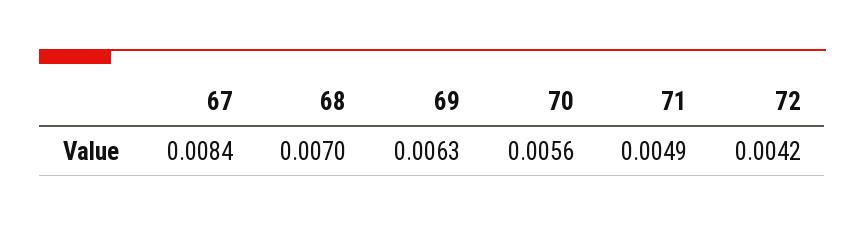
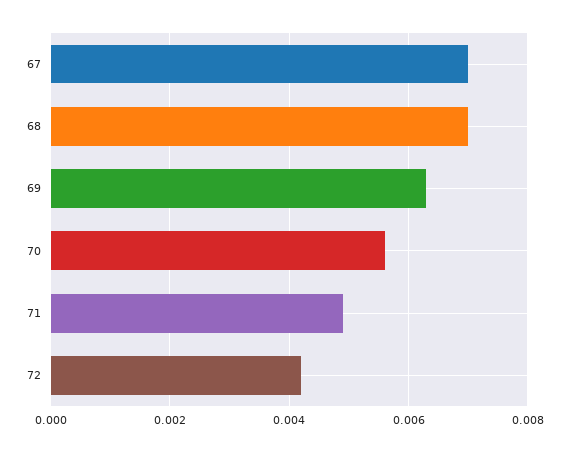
  {
-   "67": 0.0084,
+   "67": 0.007,
    "68": 0.007,
    "69": 0.0063,
    "70": 0.0056,
    "71": 0.0049,
    "72": 0.0042
  }

